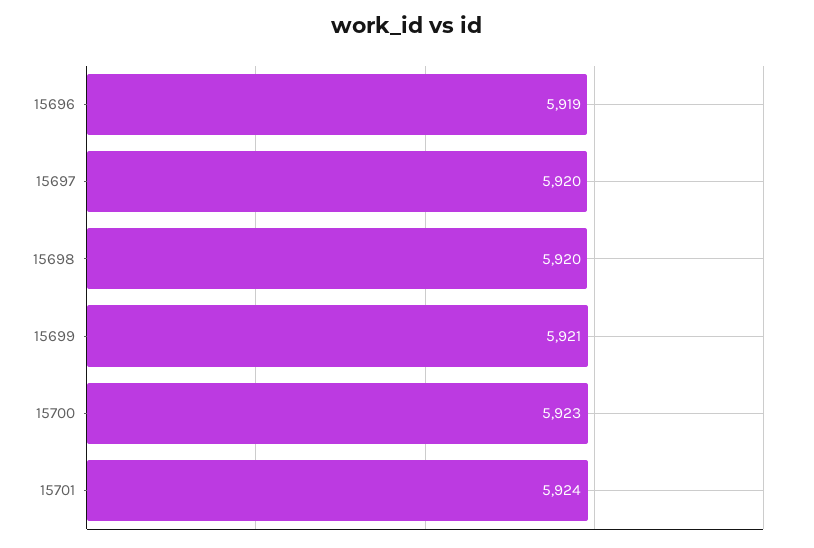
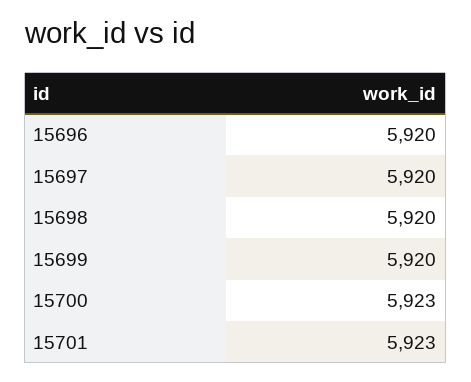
  {
-   "15696": 5919,
+   "15696": 5920,
    "15697": 5920,
    "15698": 5920,
-   "15699": 5921,
+   "15699": 5920,
    "15700": 5923,
-   "15701": 5924
+   "15701": 5923
  }

